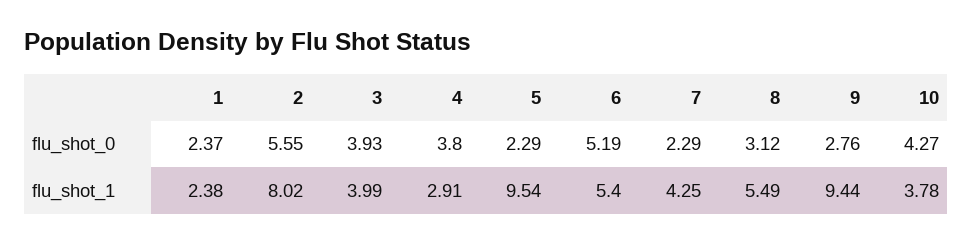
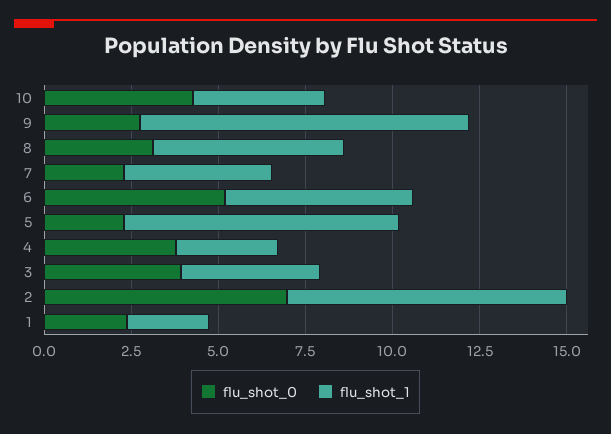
  {
    "flu_shot_0": {
      "1": 2.37,
-     "2": 5.55,
+     "2": 7,
      "3": 3.93,
      "4": 3.8,
      "5": 2.29,
      "6": 5.19,
      "7": 2.29,
      "8": 3.12,
      "9": 2.76,
      "10": 4.27
    },
    "flu_shot_1": {
      "1": 2.38,
      "2": 8.02,
      "3": 3.99,
      "4": 2.91,
-     "5": 9.54,
+     "5": 8,
      "6": 5.4,
      "7": 4.25,
      "8": 5.49,
      "9": 9.44,
      "10": 3.78
    }
  }

